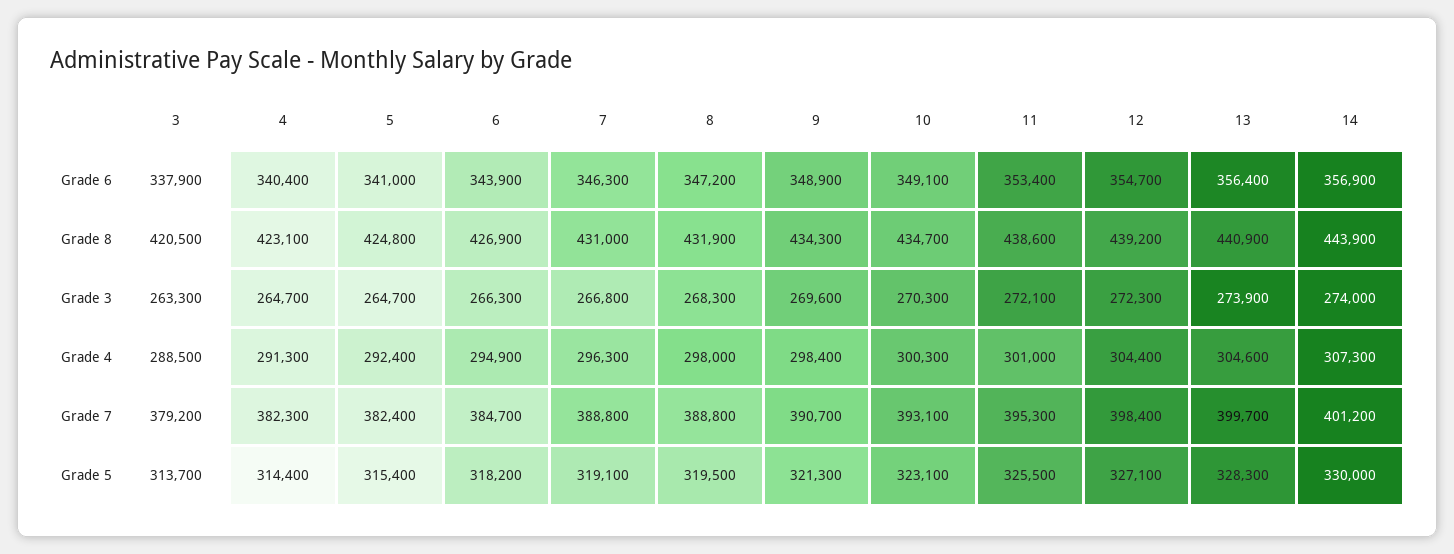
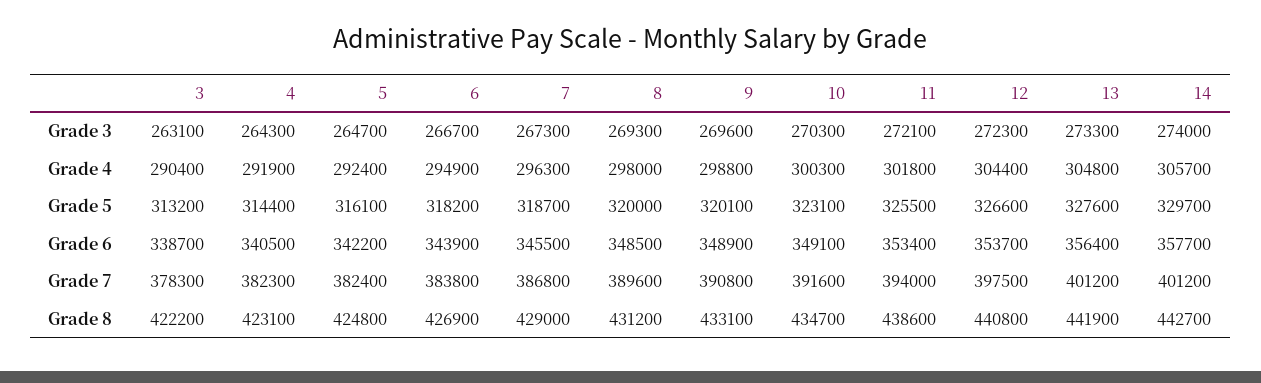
  {
    "3": {
-     "Grade 6": 337900,
+     "Grade 6": 338700,
-     "Grade 8": 420500,
+     "Grade 8": 422200,
-     "Grade 3": 263300,
+     "Grade 3": 263100,
-     "Grade 4": 288500,
+     "Grade 4": 290400,
-     "Grade 7": 379200,
+     "Grade 7": 378300,
-     "Grade 5": 313700
+     "Grade 5": 313200
    },
    "4": {
-     "Grade 6": 340400,
+     "Grade 6": 340500,
      "Grade 8": 423100,
-     "Grade 3": 264700,
+     "Grade 3": 264300,
-     "Grade 4": 291300,
+     "Grade 4": 291900,
      "Grade 7": 382300,
      "Grade 5": 314400
    },
    "5": {
-     "Grade 6": 341000,
+     "Grade 6": 342200,
      "Grade 8": 424800,
      "Grade 3": 264700,
      "Grade 4": 292400,
      "Grade 7": 382400,
-     "Grade 5": 315400
+     "Grade 5": 316100
    },
    "6": {
      "Grade 6": 343900,
      "Grade 8": 426900,
-     "Grade 3": 266300,
+     "Grade 3": 266700,
      "Grade 4": 294900,
-     "Grade 7": 384700,
+     "Grade 7": 383800,
      "Grade 5": 318200
    },
    "7": {
-     "Grade 6": 346300,
+     "Grade 6": 345500,
-     "Grade 8": 431000,
+     "Grade 8": 429000,
-     "Grade 3": 266800,
+     "Grade 3": 267300,
      "Grade 4": 296300,
-     "Grade 7": 388800,
+     "Grade 7": 386800,
-     "Grade 5": 319100
+     "Grade 5": 318700
    },
    "8": {
-     "Grade 6": 347200,
+     "Grade 6": 348500,
-     "Grade 8": 431900,
+     "Grade 8": 431200,
-     "Grade 3": 268300,
+     "Grade 3": 269300,
      "Grade 4": 298000,
-     "Grade 7": 388800,
+     "Grade 7": 389600,
-     "Grade 5": 319500
+     "Grade 5": 320000
    },
    "9": {
      "Grade 6": 348900,
-     "Grade 8": 434300,
+     "Grade 8": 433100,
      "Grade 3": 269600,
-     "Grade 4": 298400,
+     "Grade 4": 298800,
-     "Grade 7": 390700,
+     "Grade 7": 390800,
-     "Grade 5": 321300
+     "Grade 5": 320100
    },
    "10": {
      "Grade 6": 349100,
      "Grade 8": 434700,
      "Grade 3": 270300,
      "Grade 4": 300300,
-     "Grade 7": 393100,
+     "Grade 7": 391600,
      "Grade 5": 323100
    },
    "11": {
      "Grade 6": 353400,
      "Grade 8": 438600,
      "Grade 3": 272100,
-     "Grade 4": 301000,
+     "Grade 4": 301800,
-     "Grade 7": 395300,
+     "Grade 7": 394000,
      "Grade 5": 325500
    },
    "12": {
-     "Grade 6": 354700,
+     "Grade 6": 353700,
-     "Grade 8": 439200,
+     "Grade 8": 440800,
      "Grade 3": 272300,
      "Grade 4": 304400,
-     "Grade 7": 398400,
+     "Grade 7": 397500,
-     "Grade 5": 327100
+     "Grade 5": 326600
    },
    "13": {
      "Grade 6": 356400,
-     "Grade 8": 440900,
+     "Grade 8": 441900,
-     "Grade 3": 273900,
+     "Grade 3": 273300,
-     "Grade 4": 304600,
+     "Grade 4": 304800,
-     "Grade 7": 399700,
+     "Grade 7": 401200,
-     "Grade 5": 328300
+     "Grade 5": 327600
    },
    "14": {
-     "Grade 6": 356900,
+     "Grade 6": 357700,
-     "Grade 8": 443900,
+     "Grade 8": 442700,
      "Grade 3": 274000,
-     "Grade 4": 307300,
+     "Grade 4": 305700,
      "Grade 7": 401200,
-     "Grade 5": 330000
+     "Grade 5": 329700
    }
  }

